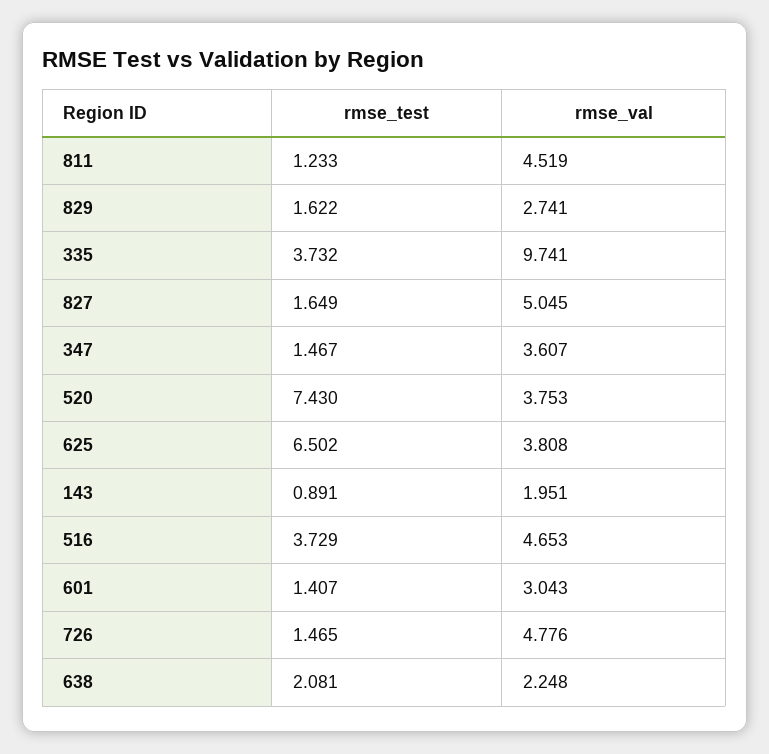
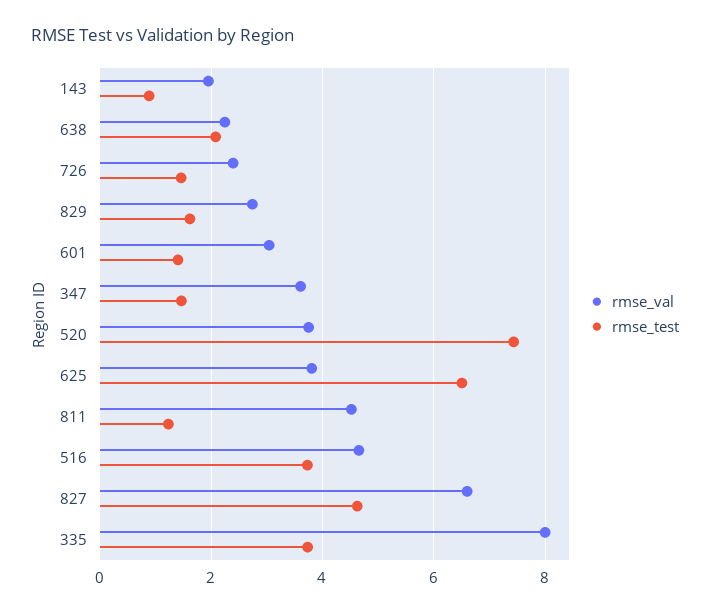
  {
    "rmse_test": {
      "811": 1.233,
      "829": 1.622,
      "335": 3.732,
-     "827": 1.649,
+     "827": 4.6,
      "347": 1.467,
      "520": 7.43,
      "625": 6.502,
      "143": 0.891,
      "516": 3.729,
      "601": 1.407,
      "726": 1.465,
      "638": 2.081
    },
    "rmse_val": {
      "811": 4.519,
      "829": 2.741,
-     "335": 9.741,
+     "335": 8,
-     "827": 5.045,
+     "827": 6.6,
      "347": 3.607,
      "520": 3.753,
      "625": 3.808,
      "143": 1.951,
      "516": 4.653,
      "601": 3.043,
-     "726": 4.776,
+     "726": 2.4,
      "638": 2.248
    }
  }

